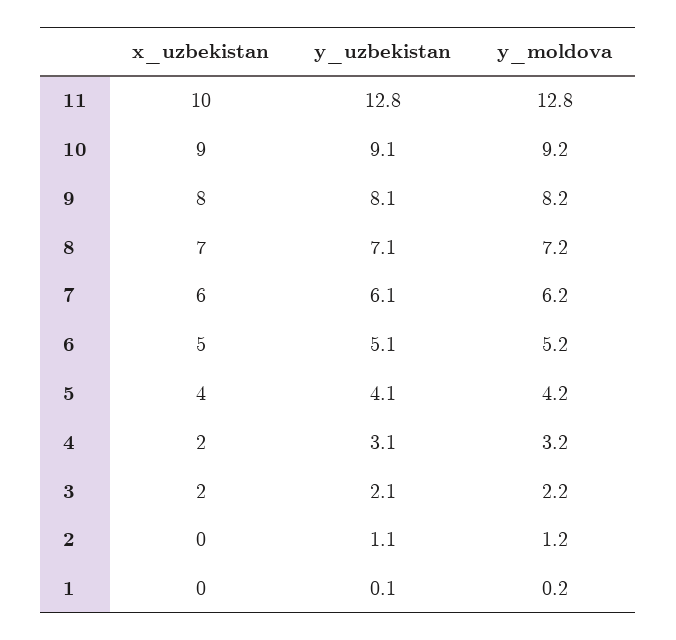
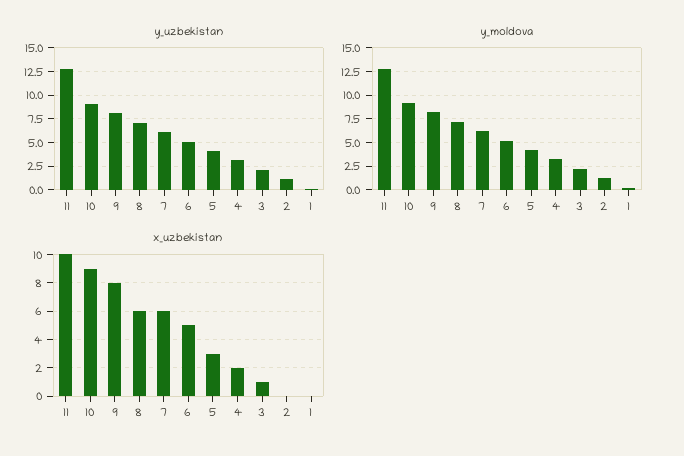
  {
    "x_uzbekistan": {
      "11": 10,
      "10": 9,
      "9": 8,
-     "8": 7,
+     "8": 6,
      "7": 6,
      "6": 5,
-     "5": 4,
+     "5": 3,
      "4": 2,
-     "3": 2,
+     "3": 1,
      "2": 0,
      "1": 0
    },
    "y_uzbekistan": {
      "11": 12.8,
      "10": 9.1,
      "9": 8.1,
      "8": 7.1,
      "7": 6.1,
      "6": 5.1,
      "5": 4.1,
      "4": 3.1,
      "3": 2.1,
      "2": 1.1,
      "1": 0.1
    },
    "y_moldova": {
      "11": 12.8,
      "10": 9.2,
      "9": 8.2,
      "8": 7.2,
      "7": 6.2,
      "6": 5.2,
      "5": 4.2,
      "4": 3.2,
      "3": 2.2,
      "2": 1.2,
      "1": 0.2
    }
  }

